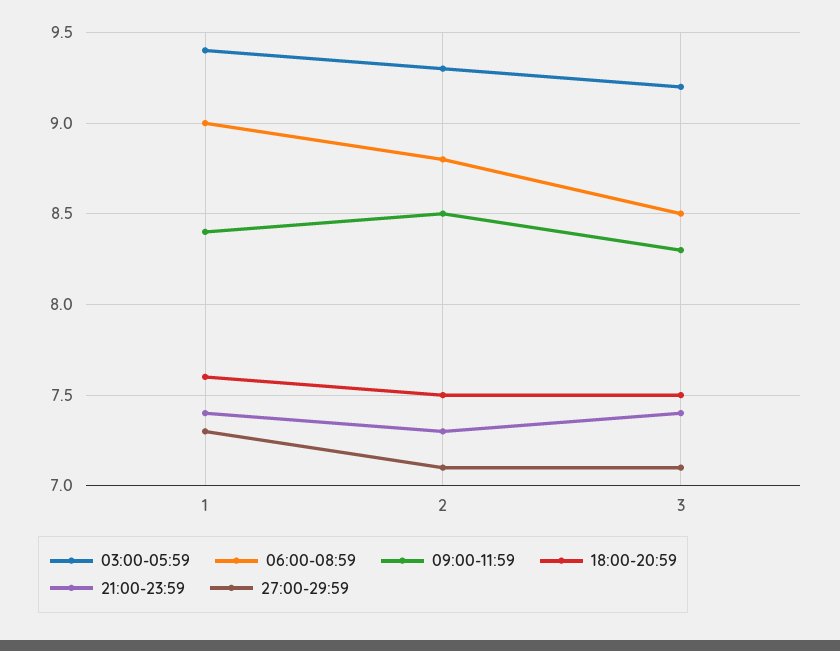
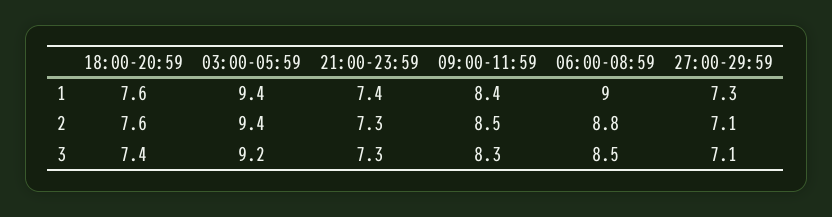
  {
    "03:00-05:59": {
      "1": 9.4,
-     "2": 9.3,
+     "2": 9.4,
      "3": 9.2
    },
    "06:00-08:59": {
      "1": 9,
      "2": 8.8,
      "3": 8.5
    },
    "09:00-11:59": {
      "1": 8.4,
      "2": 8.5,
      "3": 8.3
    },
    "18:00-20:59": {
      "1": 7.6,
-     "2": 7.5,
+     "2": 7.6,
-     "3": 7.5
+     "3": 7.4
    },
    "21:00-23:59": {
      "1": 7.4,
      "2": 7.3,
-     "3": 7.4
+     "3": 7.3
    },
    "27:00-29:59": {
      "1": 7.3,
      "2": 7.1,
      "3": 7.1
    }
  }

